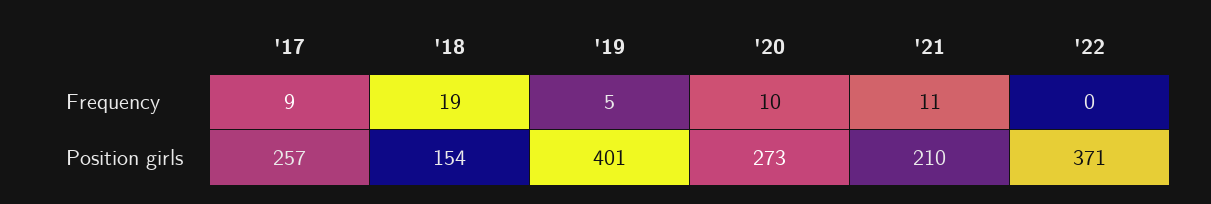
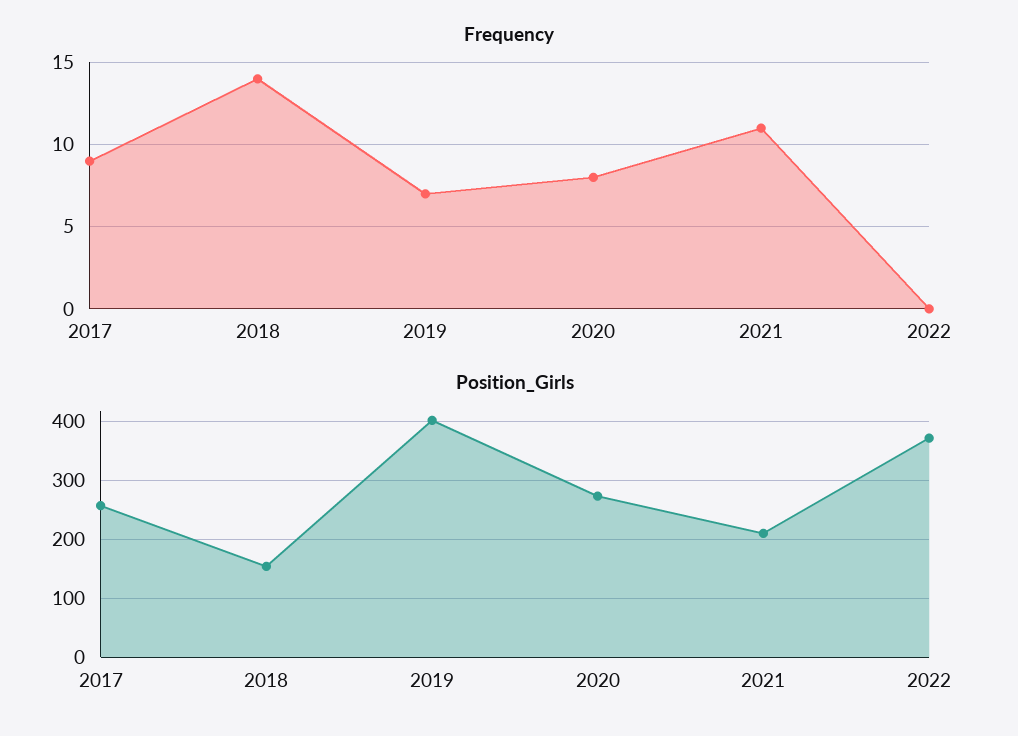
  {
    "Frequency": {
      "'17": 9,
-     "'18": 19,
+     "'18": 14,
-     "'19": 5,
+     "'19": 7,
-     "'20": 10,
+     "'20": 8,
      "'21": 11,
      "'22": 0
    },
    "Position girls": {
      "'17": 257,
      "'18": 154,
      "'19": 401,
      "'20": 273,
      "'21": 210,
      "'22": 371
    }
  }

